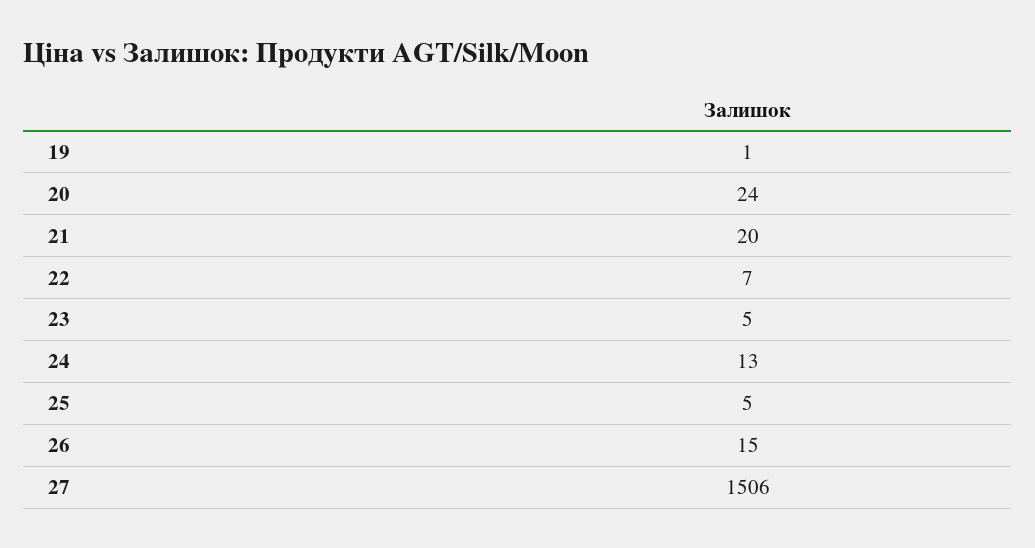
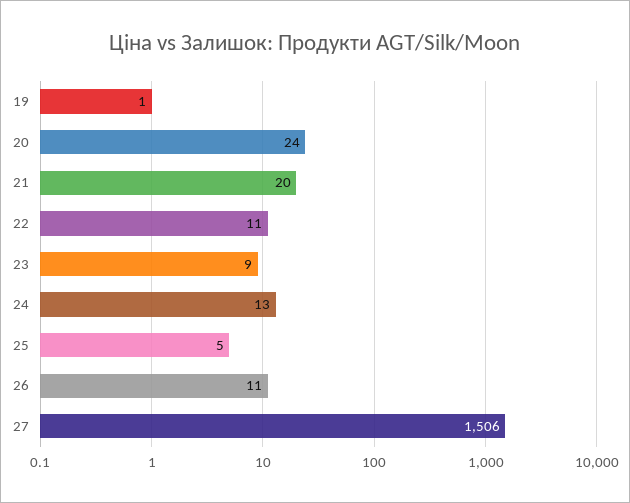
  {
    "19": 1,
    "20": 24,
    "21": 20,
-   "22": 7,
+   "22": 11,
-   "23": 5,
+   "23": 9,
    "24": 13,
    "25": 5,
-   "26": 15,
+   "26": 11,
    "27": 1506
  }

